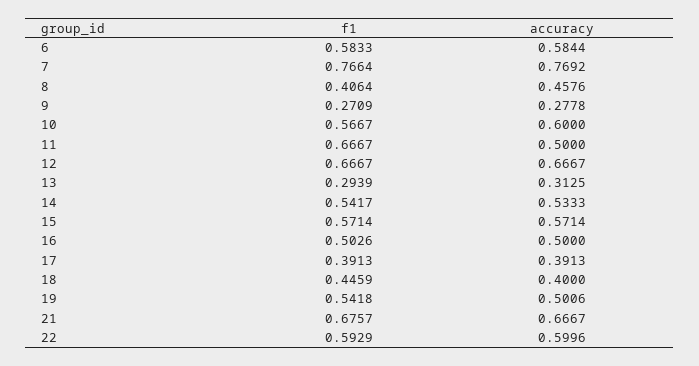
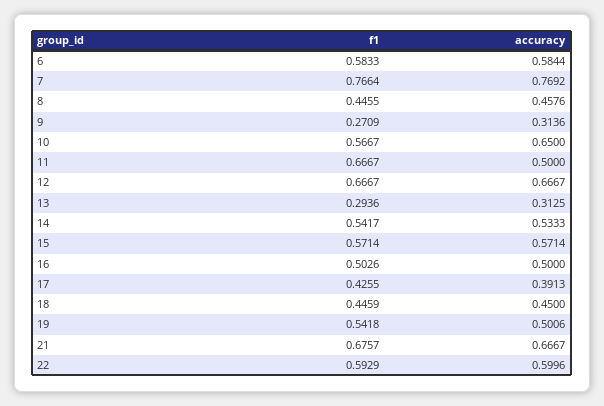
  {
    "f1": {
      "6": 0.5833,
      "7": 0.7664,
-     "8": 0.4064,
+     "8": 0.4455,
      "9": 0.2709,
      "10": 0.5667,
      "11": 0.6667,
      "12": 0.6667,
-     "13": 0.2939,
+     "13": 0.2936,
      "14": 0.5417,
      "15": 0.5714,
      "16": 0.5026,
-     "17": 0.3913,
+     "17": 0.4255,
      "18": 0.4459,
      "19": 0.5418,
      "21": 0.6757,
      "22": 0.5929
    },
    "accuracy": {
      "6": 0.5844,
      "7": 0.7692,
      "8": 0.4576,
-     "9": 0.2778,
+     "9": 0.3136,
-     "10": 0.6,
+     "10": 0.65,
      "11": 0.5,
      "12": 0.6667,
      "13": 0.3125,
      "14": 0.5333,
      "15": 0.5714,
      "16": 0.5,
      "17": 0.3913,
-     "18": 0.4,
+     "18": 0.45,
      "19": 0.5006,
      "21": 0.6667,
      "22": 0.5996
    }
  }

